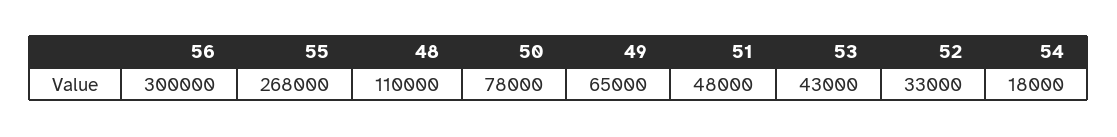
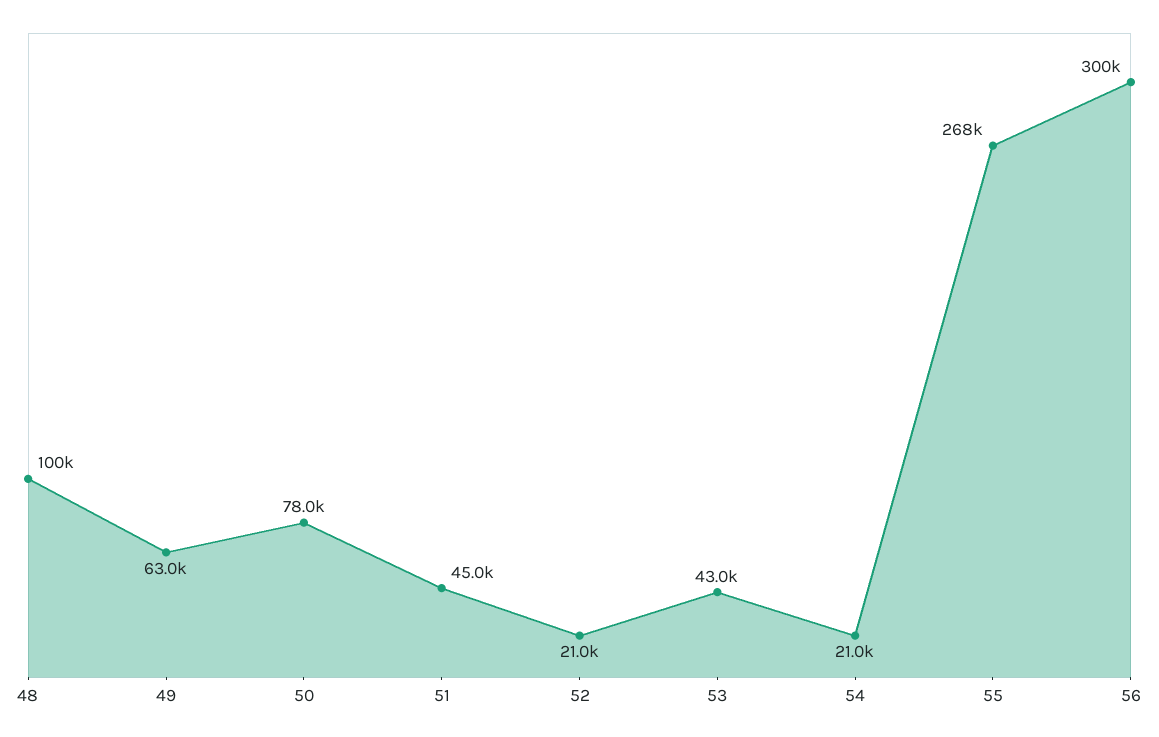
  {
    "56": 300000,
    "55": 268000,
-   "48": 110000,
+   "48": 100000,
    "50": 78000,
-   "49": 65000,
+   "49": 63000,
-   "51": 48000,
+   "51": 45000,
    "53": 43000,
-   "52": 33000,
+   "52": 21000,
-   "54": 18000
+   "54": 21000
  }

